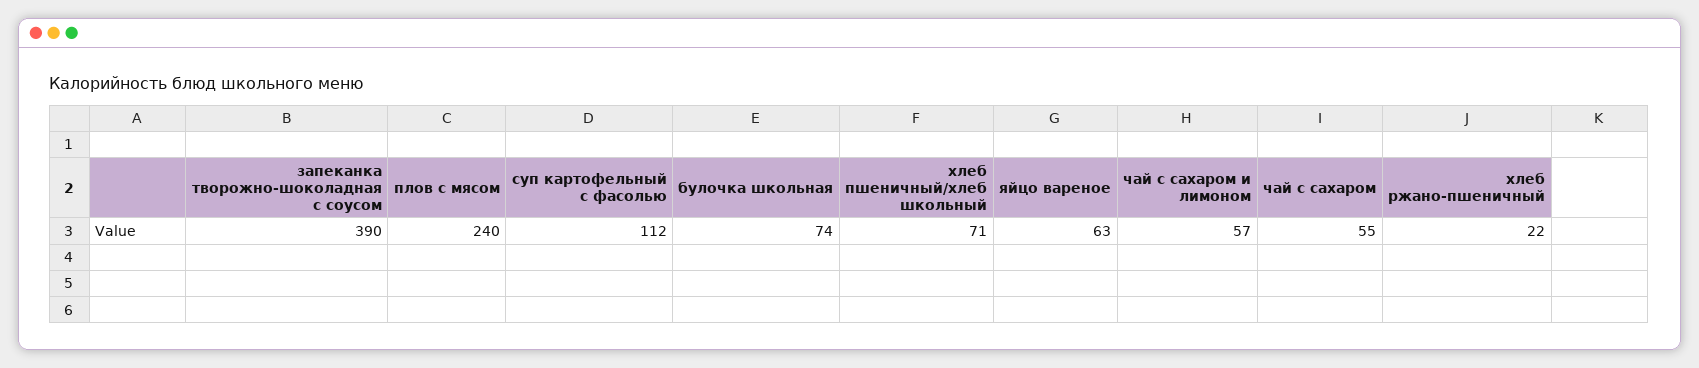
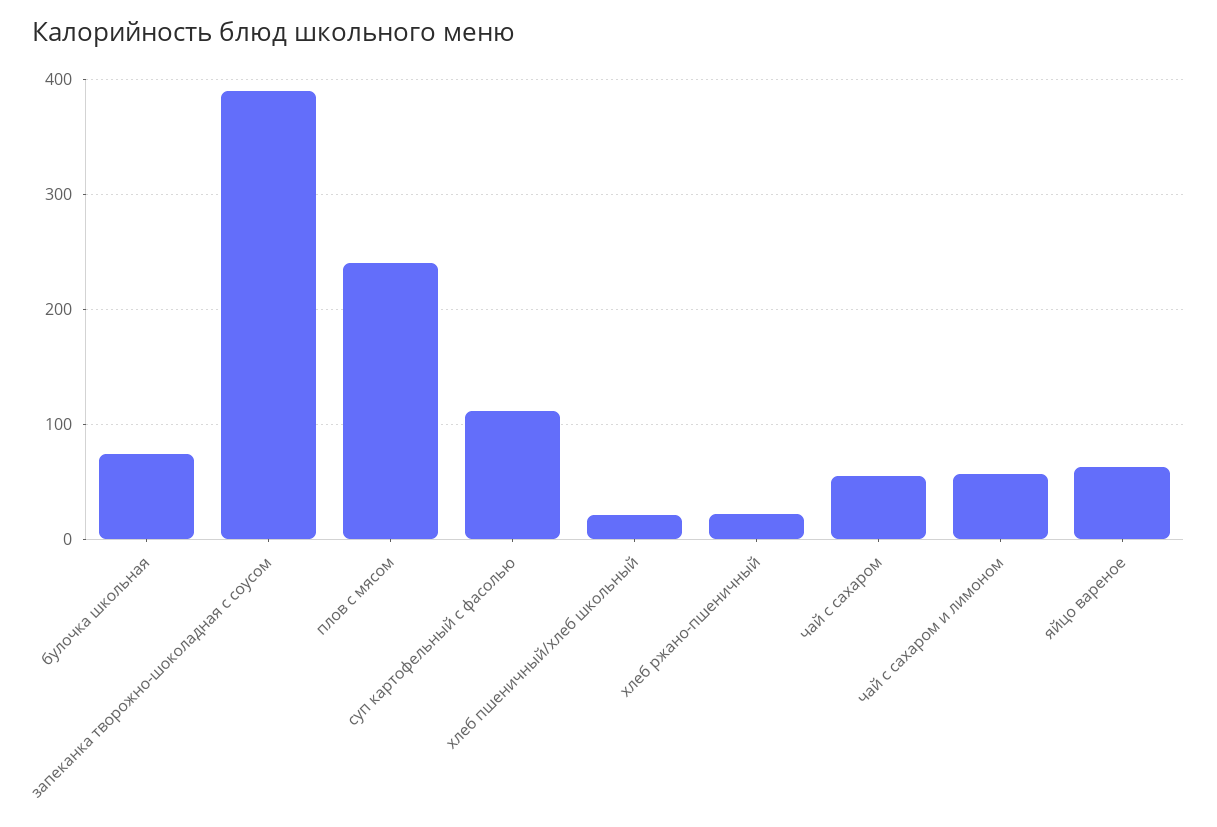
  {
    "запеканка творожно-шоколадная с соусом": 390,
    "плов с мясом": 240,
    "суп картофельный с фасолью": 112,
    "булочка школьная": 74,
-   "хлеб пшеничный/хлеб школьный": 71,
+   "хлеб пшеничный/хлеб школьный": 20,
    "яйцо вареное": 63,
    "чай с сахаром и лимоном": 57,
    "чай с сахаром": 55,
    "хлеб ржано-пшеничный": 22
  }

